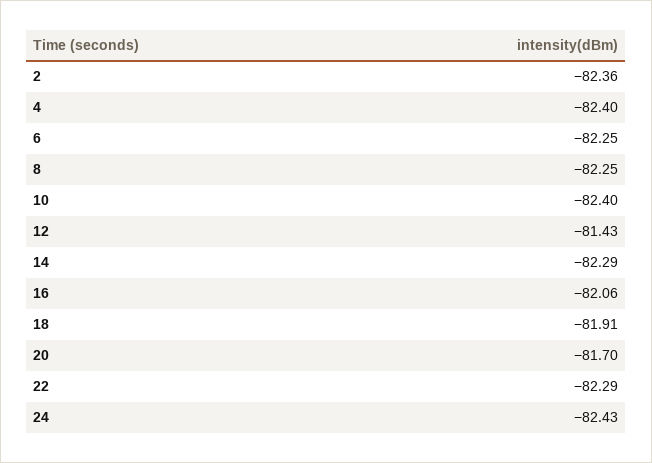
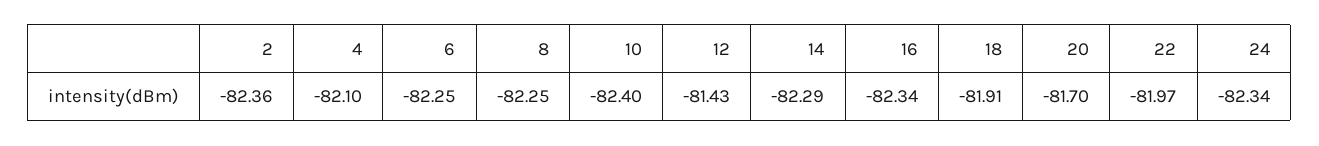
  {
    "2": -82.36,
-   "4": -82.4,
+   "4": -82.1,
    "6": -82.25,
    "8": -82.25,
    "10": -82.4,
    "12": -81.43,
    "14": -82.29,
-   "16": -82.06,
+   "16": -82.34,
    "18": -81.91,
    "20": -81.7,
-   "22": -82.29,
+   "22": -81.97,
-   "24": -82.43
+   "24": -82.34
  }

